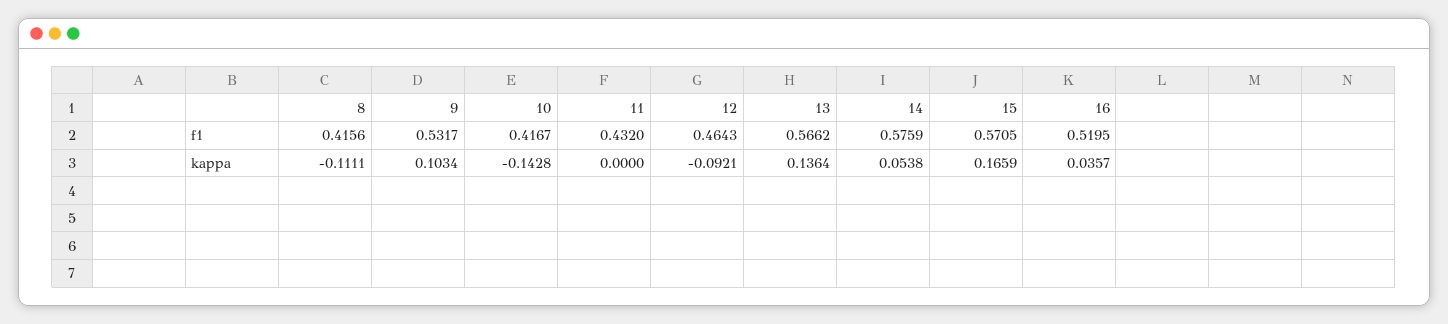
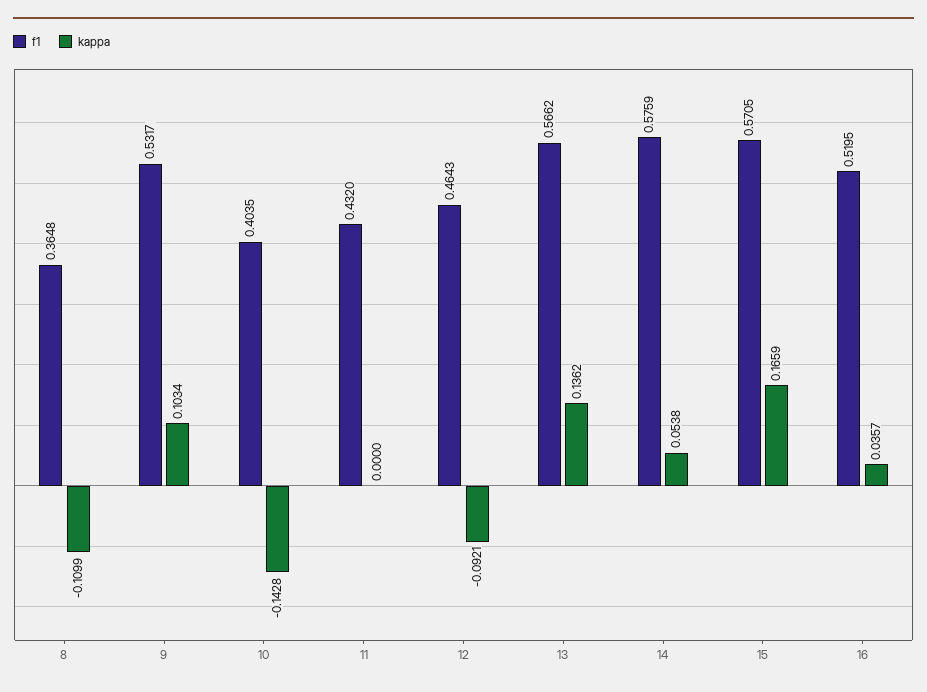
  {
    "f1": {
-     "8": 0.4156,
+     "8": 0.3648,
      "9": 0.5317,
-     "10": 0.4167,
+     "10": 0.4035,
      "11": 0.432,
      "12": 0.4643,
      "13": 0.5662,
      "14": 0.5759,
      "15": 0.5705,
      "16": 0.5195
    },
    "kappa": {
-     "8": -0.1111,
+     "8": -0.1099,
      "9": 0.1034,
      "10": -0.1428,
      "11": 0,
      "12": -0.0921,
-     "13": 0.1364,
+     "13": 0.1362,
      "14": 0.0538,
      "15": 0.1659,
      "16": 0.0357
    }
  }

